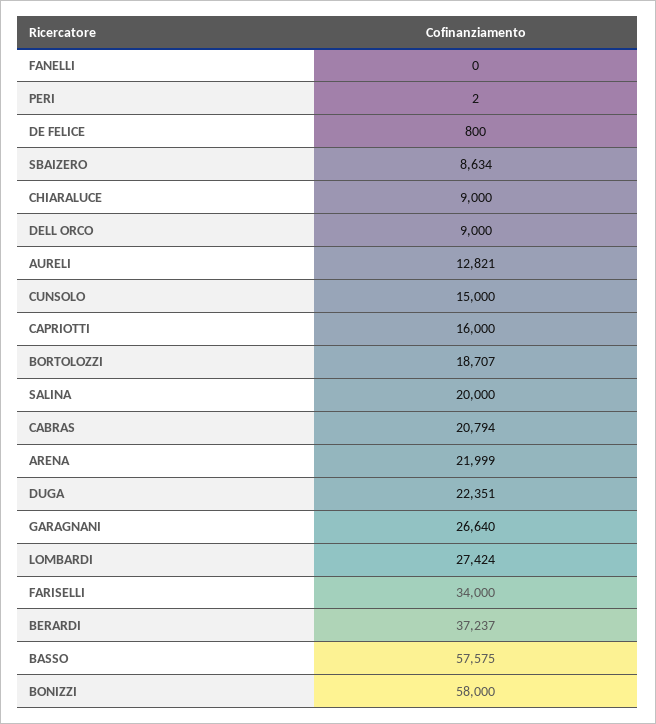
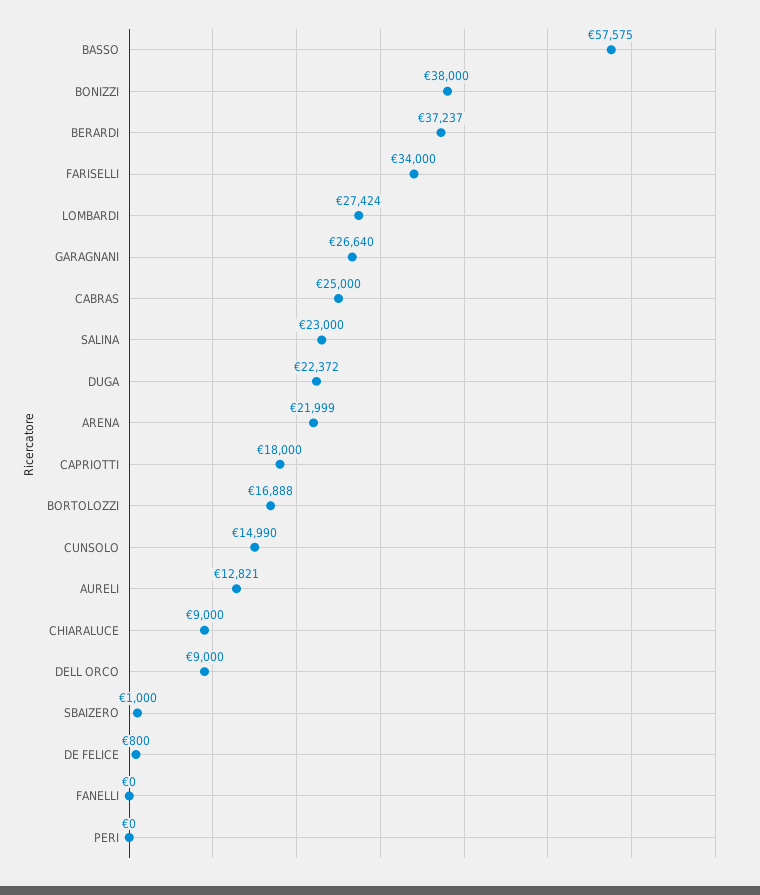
  {
    "FANELLI": 0,
-   "PERI": 2,
+   "PERI": 0,
    "DE FELICE": 800,
-   "SBAIZERO": 8634,
+   "SBAIZERO": 1000,
    "CHIARALUCE": 9000,
    "DELL ORCO": 9000,
    "AURELI": 12821,
-   "CUNSOLO": 15000,
+   "CUNSOLO": 14990,
-   "CAPRIOTTI": 16000,
+   "CAPRIOTTI": 18000,
-   "BORTOLOZZI": 18707,
+   "BORTOLOZZI": 16888,
-   "SALINA": 20000,
+   "SALINA": 23000,
-   "CABRAS": 20794,
+   "CABRAS": 25000,
    "ARENA": 21999,
-   "DUGA": 22351,
+   "DUGA": 22372,
    "GARAGNANI": 26640,
    "LOMBARDI": 27424,
    "FARISELLI": 34000,
    "BERARDI": 37237,
    "BASSO": 57575,
-   "BONIZZI": 58000
+   "BONIZZI": 38000
  }

